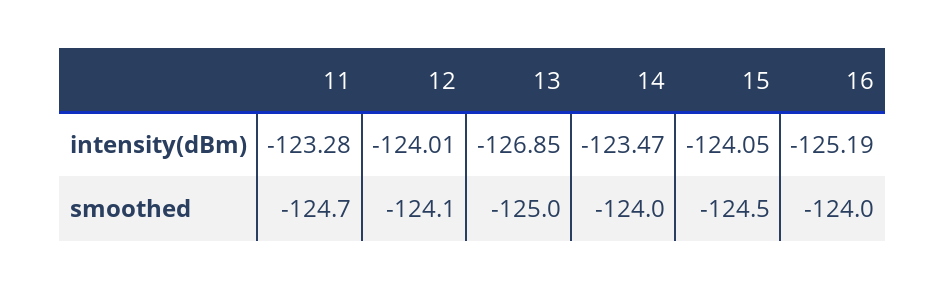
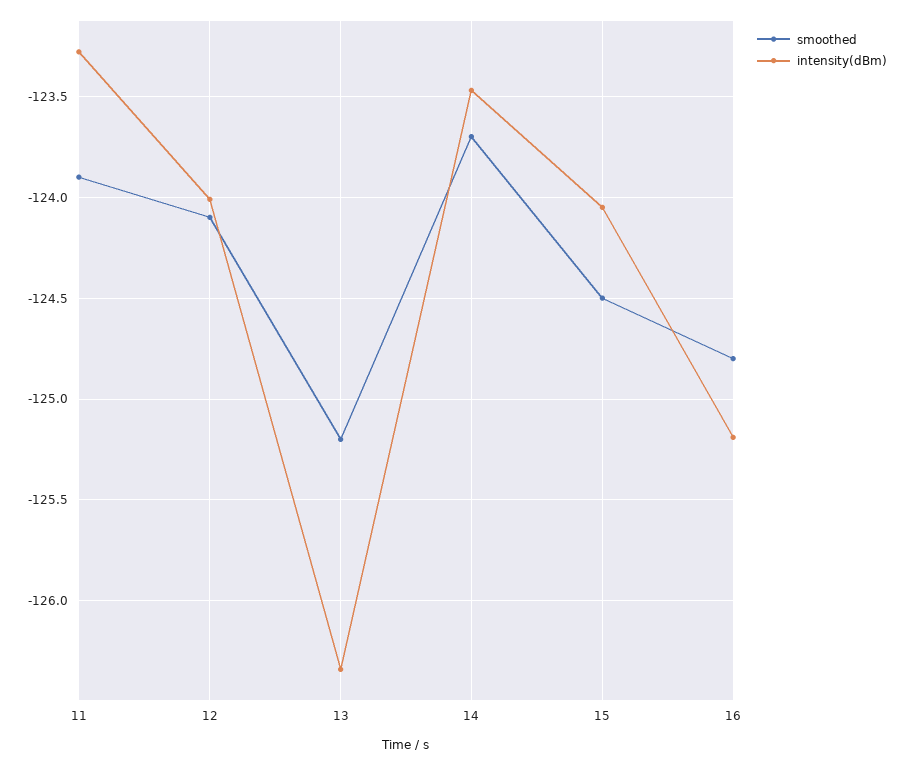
  {
    "intensity(dBm)": {
      "11": -123.28,
      "12": -124.01,
-     "13": -126.85,
+     "13": -126.35,
      "14": -123.47,
      "15": -124.05,
      "16": -125.19
    },
    "smoothed": {
-     "11": -124.7,
+     "11": -123.9,
      "12": -124.1,
-     "13": -125,
+     "13": -125.2,
-     "14": -124,
+     "14": -123.7,
      "15": -124.5,
-     "16": -124
+     "16": -124.8
    }
  }

